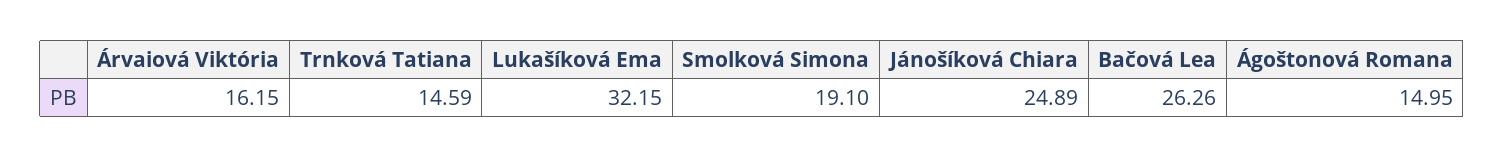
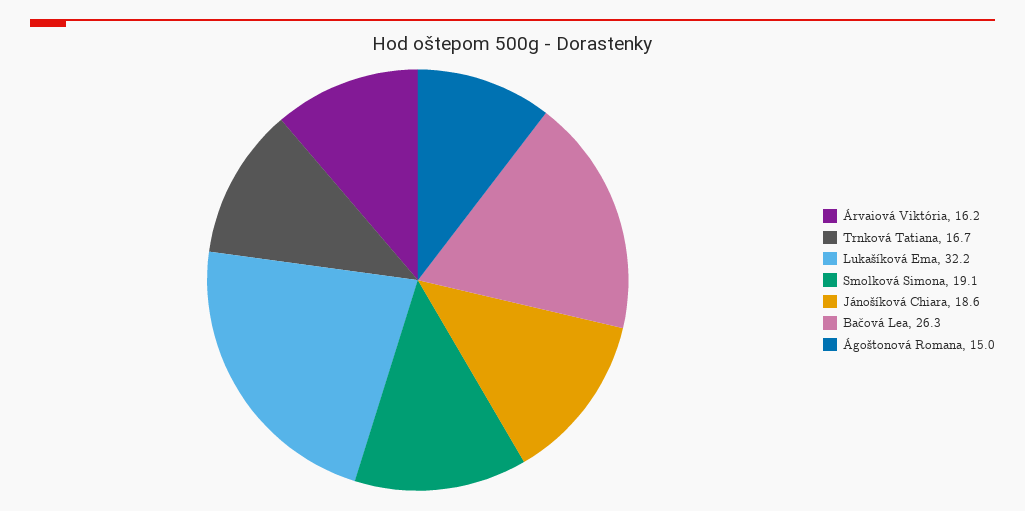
  {
    "Árvaiová Viktória": 16.15,
-   "Trnková Tatiana": 14.59,
+   "Trnková Tatiana": 16.7,
    "Lukašíková Ema": 32.15,
    "Smolková Simona": 19.1,
-   "Jánošíková Chiara": 24.89,
+   "Jánošíková Chiara": 18.6,
    "Bačová Lea": 26.26,
    "Ágoštonová Romana": 14.95
  }

